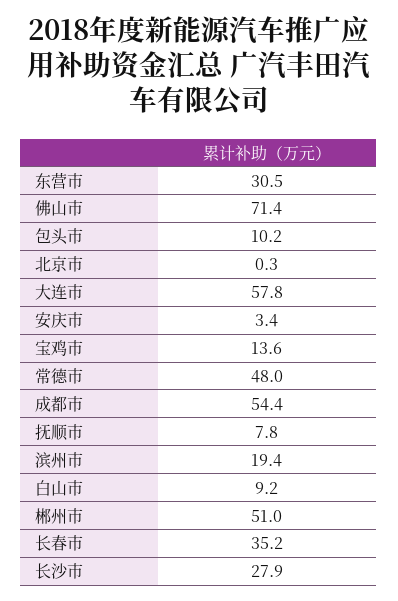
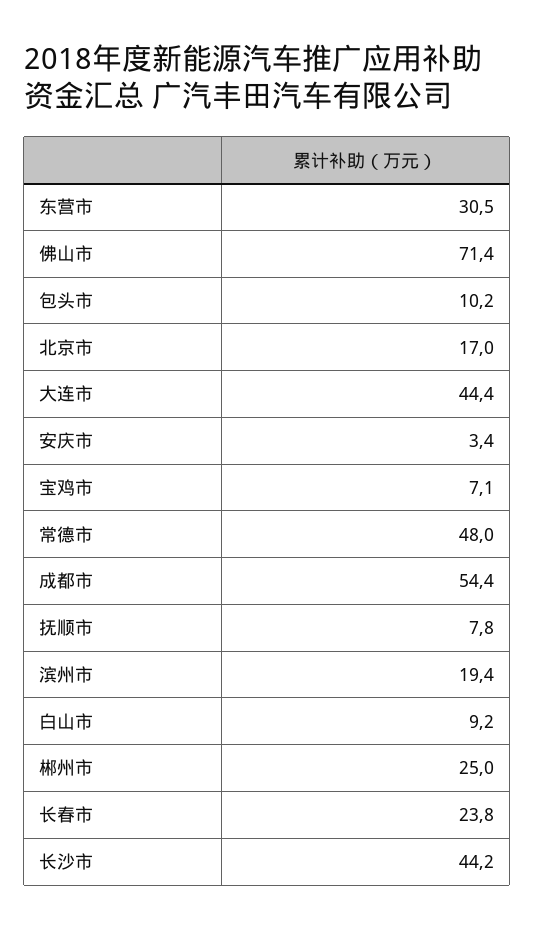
  {
    "东营市": 30.5,
    "佛山市": 71.4,
    "包头市": 10.2,
-   "北京市": 0.3,
+   "北京市": 17,
-   "大连市": 57.8,
+   "大连市": 44.4,
    "安庆市": 3.4,
-   "宝鸡市": 13.6,
+   "宝鸡市": 7.1,
    "常德市": 48,
    "成都市": 54.4,
    "抚顺市": 7.8,
    "滨州市": 19.4,
    "白山市": 9.2,
-   "郴州市": 51,
+   "郴州市": 25,
-   "长春市": 35.2,
+   "长春市": 23.8,
-   "长沙市": 27.9
+   "长沙市": 44.2
  }

